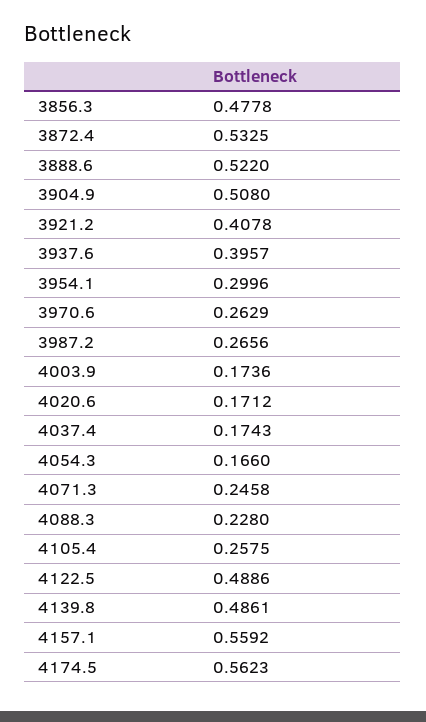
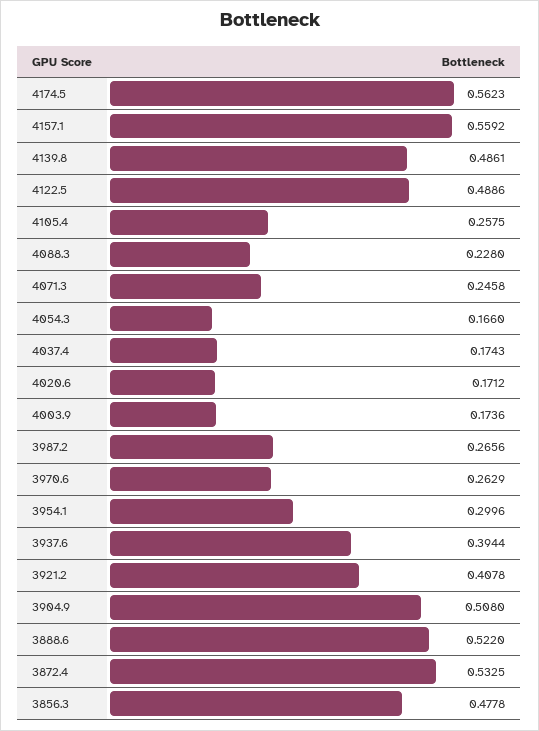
  {
    "3856.3": 0.4778,
    "3872.4": 0.5325,
    "3888.6": 0.522,
    "3904.9": 0.508,
    "3921.2": 0.4078,
-   "3937.6": 0.3957,
+   "3937.6": 0.3944,
    "3954.1": 0.2996,
    "3970.6": 0.2629,
    "3987.2": 0.2656,
    "4003.9": 0.1736,
    "4020.6": 0.1712,
    "4037.4": 0.1743,
    "4054.3": 0.166,
    "4071.3": 0.2458,
    "4088.3": 0.228,
    "4105.4": 0.2575,
    "4122.5": 0.4886,
    "4139.8": 0.4861,
    "4157.1": 0.5592,
    "4174.5": 0.5623
  }

